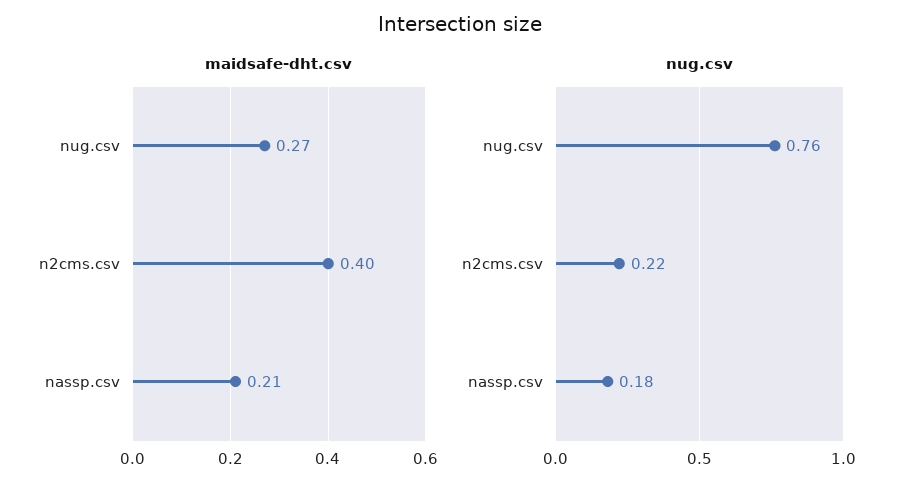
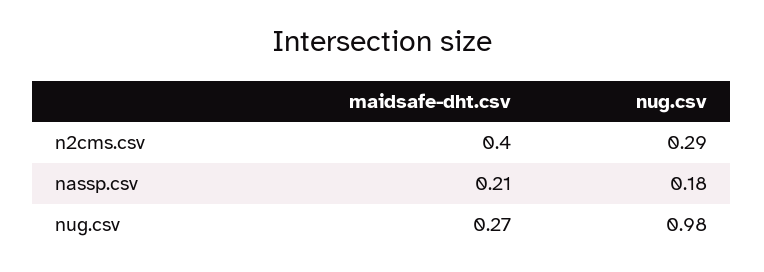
  {
    "maidsafe-dht.csv": {
      "nug.csv": 0.27,
      "n2cms.csv": 0.4,
      "nassp.csv": 0.21
    },
    "nug.csv": {
-     "nug.csv": 0.76,
+     "nug.csv": 0.98,
-     "n2cms.csv": 0.22,
+     "n2cms.csv": 0.29,
      "nassp.csv": 0.18
    }
  }

